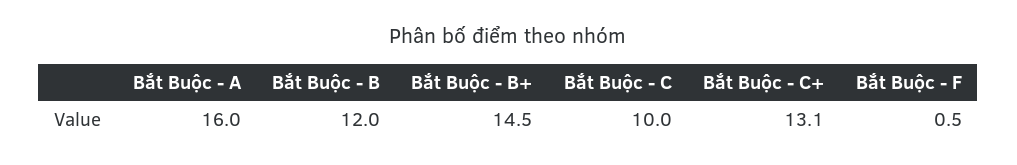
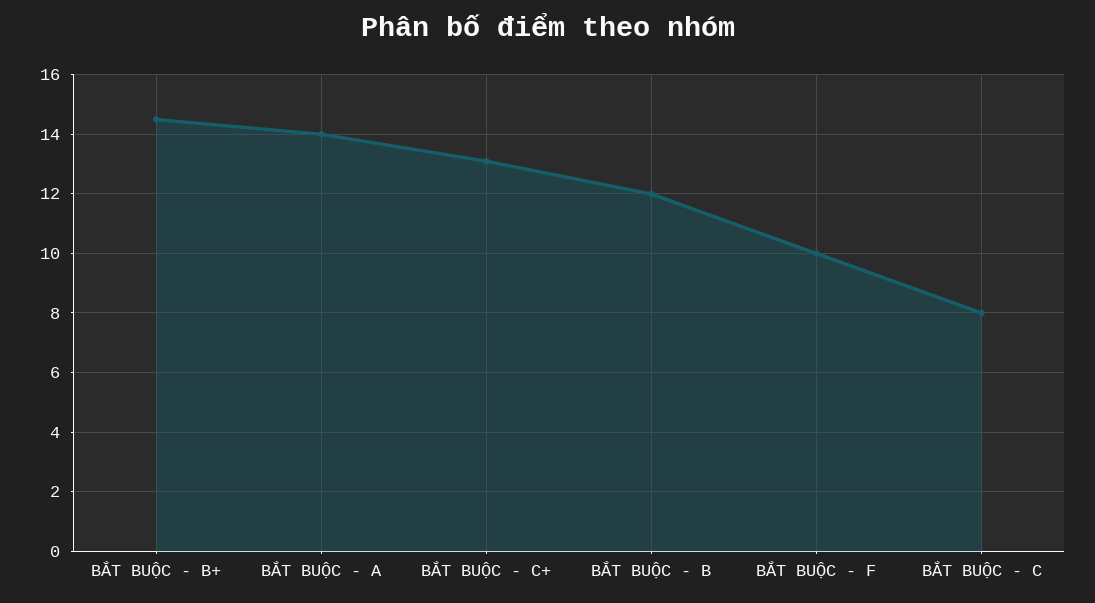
  {
-   "Bắt Buộc - A": 16,
+   "Bắt Buộc - A": 14,
    "Bắt Buộc - B": 12,
    "Bắt Buộc - B+": 14.5,
-   "Bắt Buộc - C": 10,
+   "Bắt Buộc - C": 8,
    "Bắt Buộc - C+": 13.1,
-   "Bắt Buộc - F": 0.5
+   "Bắt Buộc - F": 10
  }

